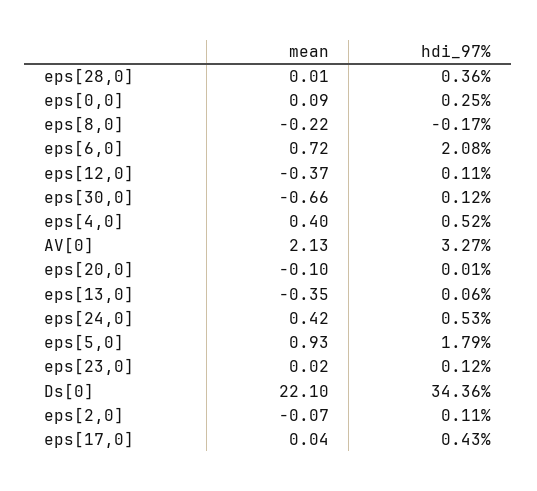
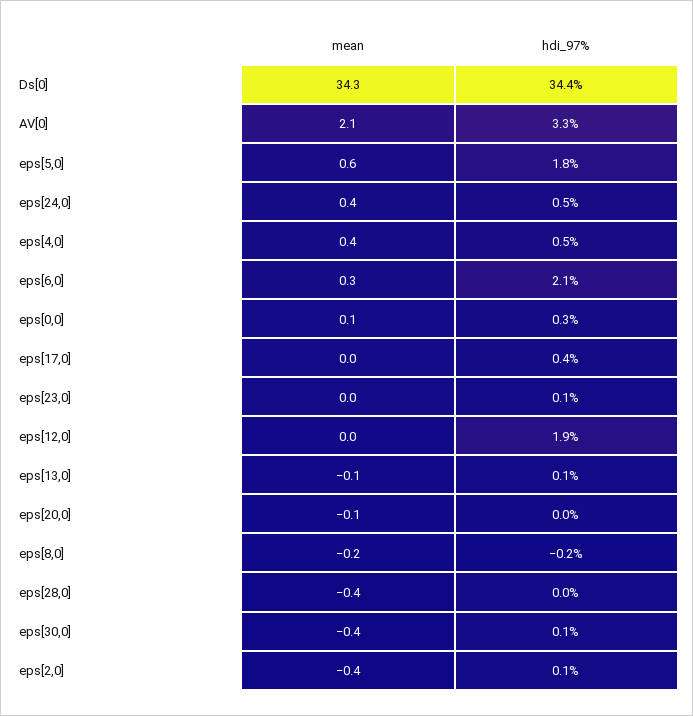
  {
    "mean": {
-     "eps[28,0]": 0.01,
+     "eps[28,0]": -0.4,
      "eps[0,0]": 0.09,
      "eps[8,0]": -0.22,
-     "eps[6,0]": 0.72,
+     "eps[6,0]": 0.3,
-     "eps[12,0]": -0.37,
+     "eps[12,0]": 0,
-     "eps[30,0]": -0.66,
+     "eps[30,0]": -0.4,
      "eps[4,0]": 0.4,
      "AV[0]": 2.13,
      "eps[20,0]": -0.1,
-     "eps[13,0]": -0.35,
+     "eps[13,0]": -0.1,
      "eps[24,0]": 0.42,
-     "eps[5,0]": 0.93,
+     "eps[5,0]": 0.6,
      "eps[23,0]": 0.02,
-     "Ds[0]": 22.1,
+     "Ds[0]": 34.3,
-     "eps[2,0]": -0.07,
+     "eps[2,0]": -0.4,
      "eps[17,0]": 0.04
    },
    "hdi_97%": {
-     "eps[28,0]": 0.36,
+     "eps[28,0]": 0,
      "eps[0,0]": 0.25,
      "eps[8,0]": -0.17,
      "eps[6,0]": 2.08,
-     "eps[12,0]": 0.11,
+     "eps[12,0]": 1.9,
      "eps[30,0]": 0.12,
      "eps[4,0]": 0.52,
      "AV[0]": 3.27,
      "eps[20,0]": 0.01,
      "eps[13,0]": 0.06,
      "eps[24,0]": 0.53,
      "eps[5,0]": 1.79,
      "eps[23,0]": 0.12,
      "Ds[0]": 34.36,
      "eps[2,0]": 0.11,
      "eps[17,0]": 0.43
    }
  }

